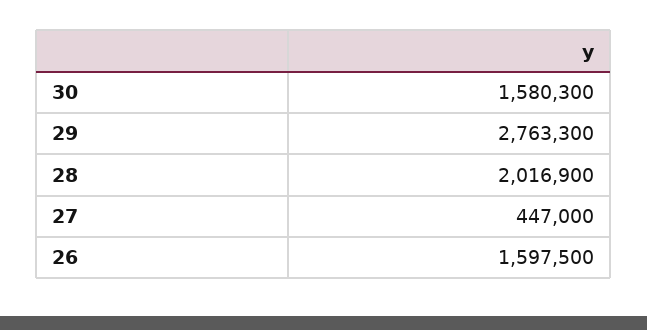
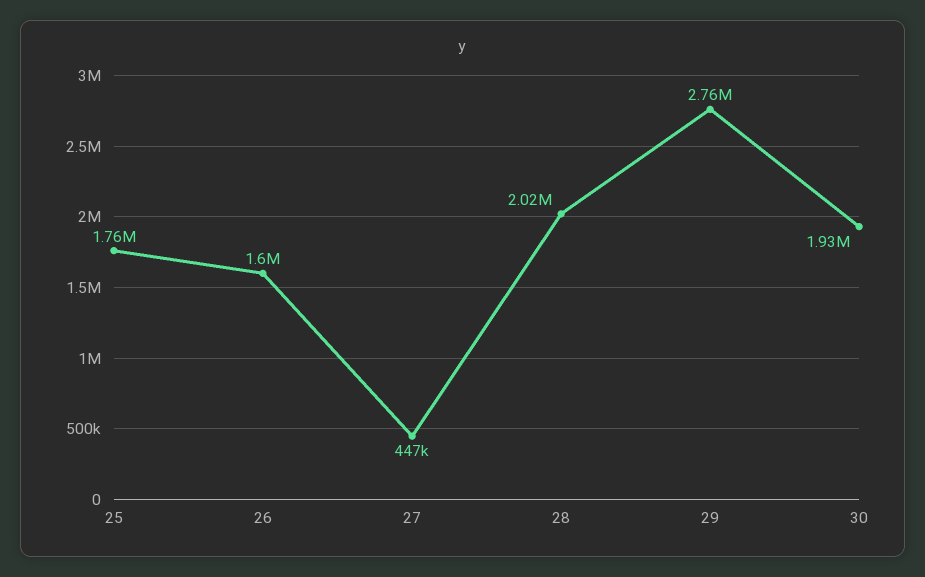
  {
-   "30": 1580300,
+   "30": 1930000,
    "29": 2763300,
    "28": 2016900,
    "27": 447000,
-   "26": 1597500
+   "26": 1597500,
+   "25": 1760000
  }

